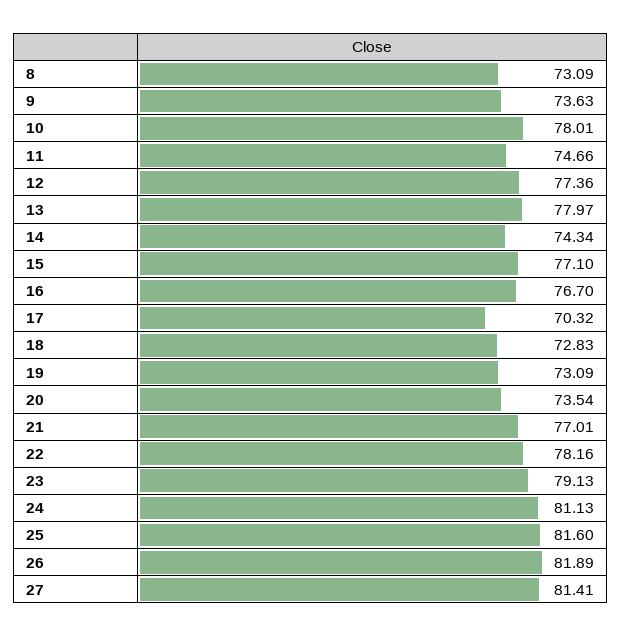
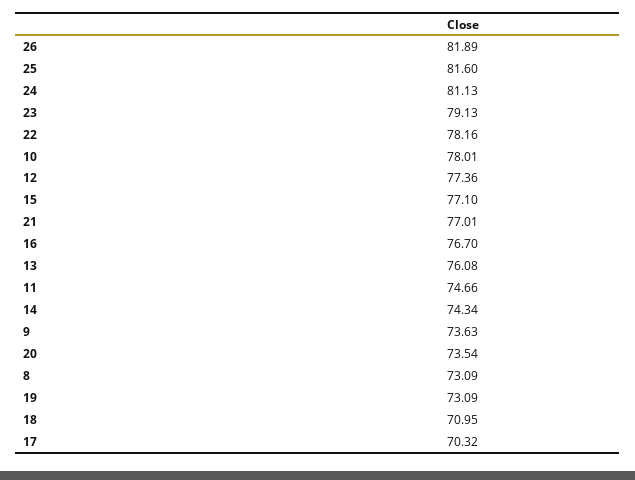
  {
    "8": 73.09,
    "9": 73.63,
    "10": 78.01,
    "11": 74.66,
    "12": 77.36,
-   "13": 77.97,
+   "13": 76.08,
    "14": 74.34,
    "15": 77.1,
    "16": 76.7,
    "17": 70.32,
-   "18": 72.83,
+   "18": 70.95,
    "19": 73.09,
    "20": 73.54,
    "21": 77.01,
    "22": 78.16,
    "23": 79.13,
    "24": 81.13,
    "25": 81.6,
-   "26": 81.89,
+   "26": 81.89
-   "27": 81.41
  }

